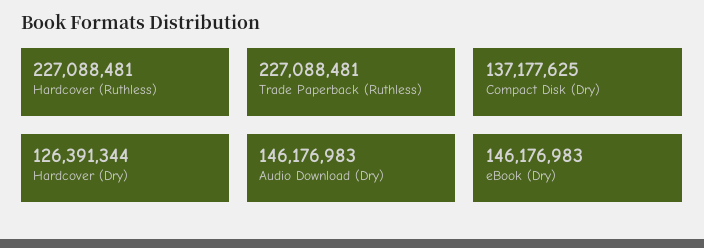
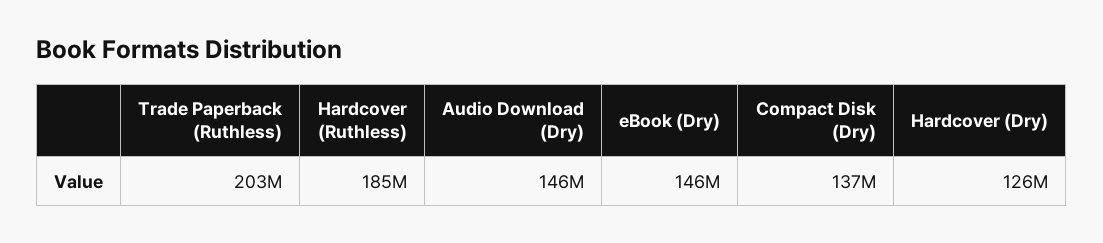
  {
-   "Hardcover (Ruthless)": 227088481,
+   "Hardcover (Ruthless)": 185000000,
-   "Trade Paperback (Ruthless)": 227088481,
+   "Trade Paperback (Ruthless)": 203000000,
    "Compact Disk (Dry)": 137177625,
    "Hardcover (Dry)": 126391344,
    "Audio Download (Dry)": 146176983,
    "eBook (Dry)": 146176983
  }

